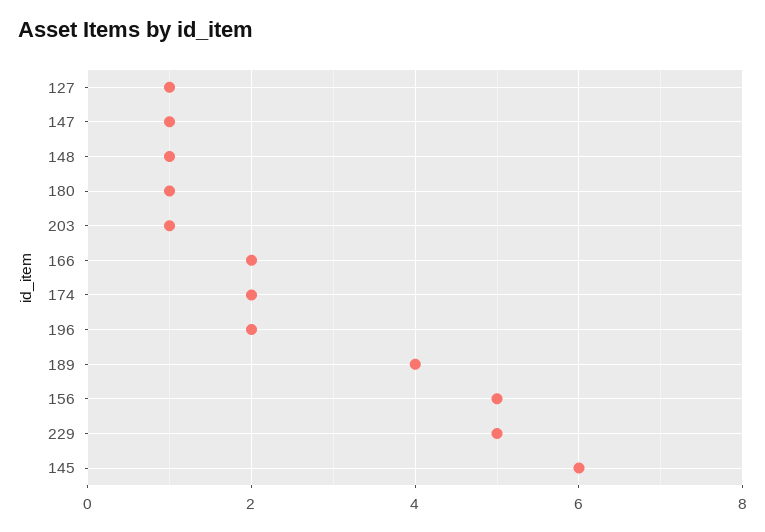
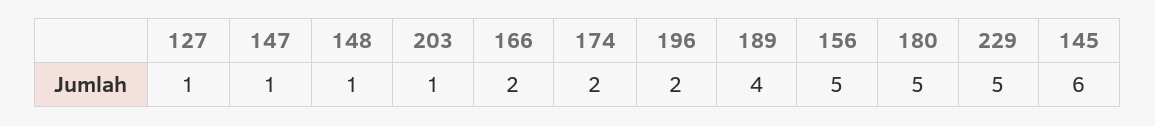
  {
    "127": 1,
    "147": 1,
    "148": 1,
-   "180": 1,
+   "180": 5,
    "203": 1,
    "166": 2,
    "174": 2,
    "196": 2,
    "189": 4,
    "156": 5,
    "229": 5,
    "145": 6
  }

